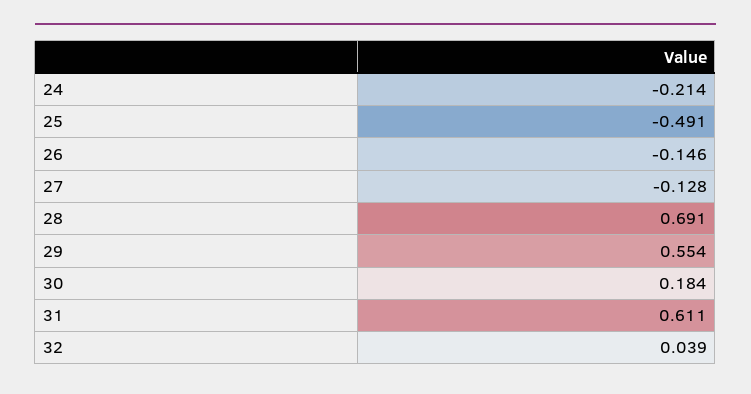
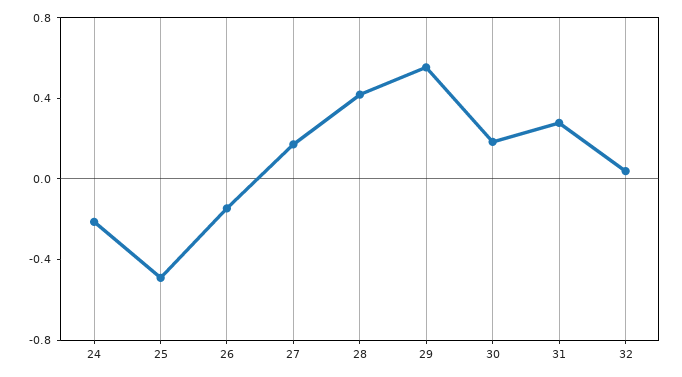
  {
    "24": -0.214,
    "25": -0.491,
    "26": -0.146,
-   "27": -0.128,
+   "27": 0.2,
-   "28": 0.691,
+   "28": 0.4,
    "29": 0.554,
    "30": 0.184,
-   "31": 0.611,
+   "31": 0.3,
    "32": 0.039
  }

